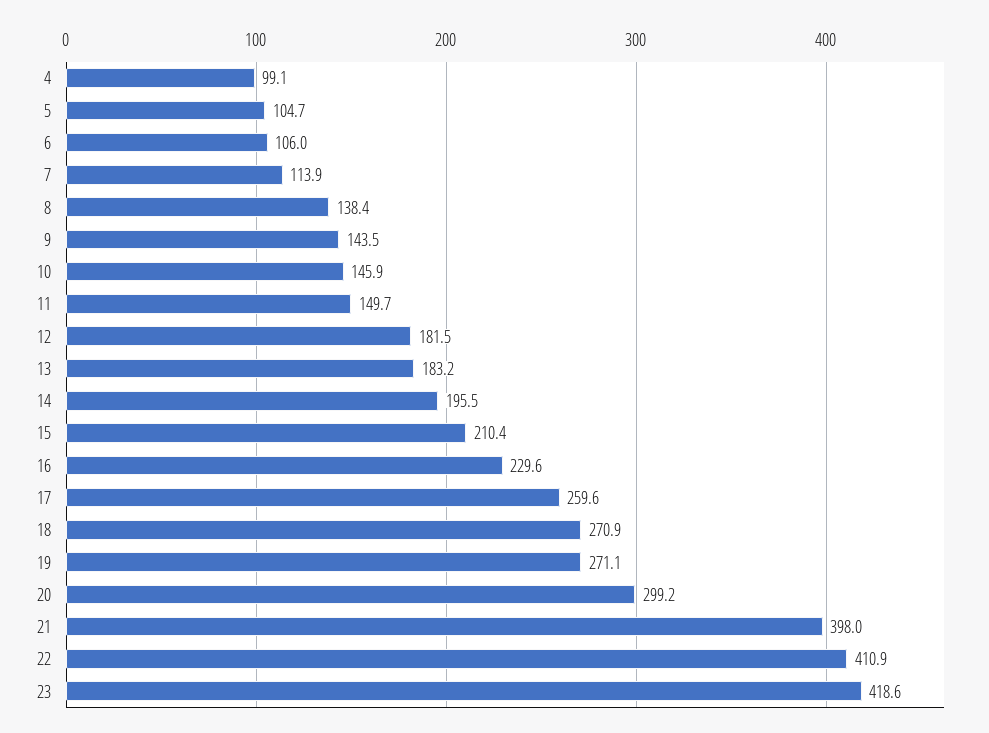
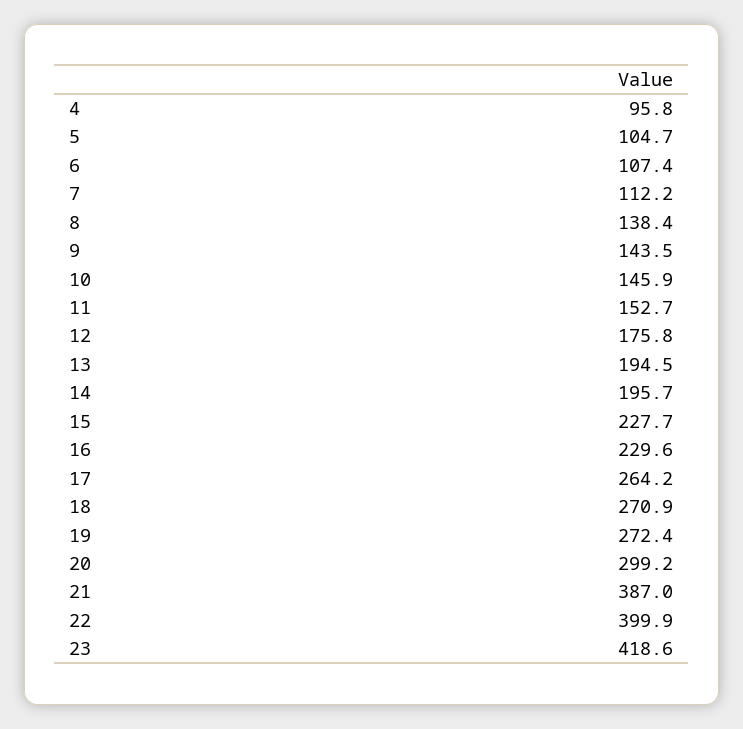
  {
-   "4": 99.1,
+   "4": 95.8,
    "5": 104.7,
-   "6": 106,
+   "6": 107.4,
-   "7": 113.9,
+   "7": 112.2,
    "8": 138.4,
    "9": 143.5,
    "10": 145.9,
-   "11": 149.7,
+   "11": 152.7,
-   "12": 181.5,
+   "12": 175.8,
-   "13": 183.2,
+   "13": 194.5,
-   "14": 195.5,
+   "14": 195.7,
-   "15": 210.4,
+   "15": 227.7,
    "16": 229.6,
-   "17": 259.6,
+   "17": 264.2,
    "18": 270.9,
-   "19": 271.1,
+   "19": 272.4,
    "20": 299.2,
-   "21": 398,
+   "21": 387,
-   "22": 410.9,
+   "22": 399.9,
    "23": 418.6
  }

